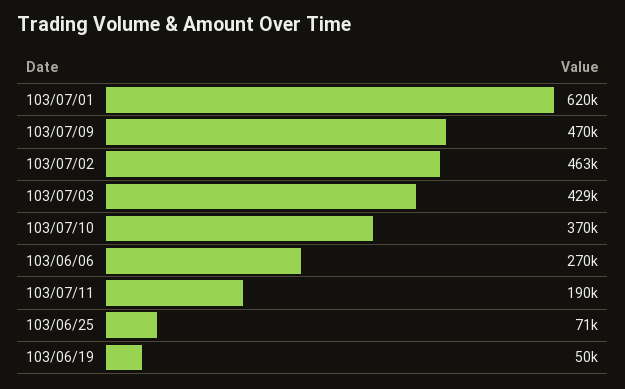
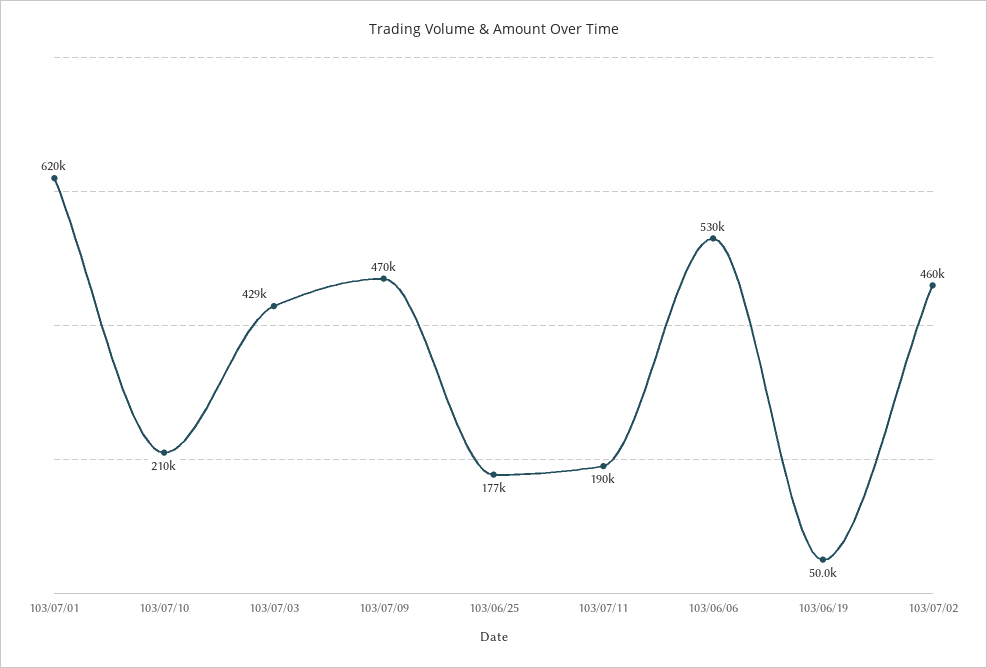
  {
    "103/07/01": 620000,
    "103/07/09": 470000,
-   "103/07/02": 463000,
+   "103/07/02": 460000,
    "103/07/03": 429000,
-   "103/07/10": 370000,
+   "103/07/10": 210000,
-   "103/06/06": 270000,
+   "103/06/06": 530000,
    "103/07/11": 190000,
-   "103/06/25": 71000,
+   "103/06/25": 177000,
    "103/06/19": 50000
  }

